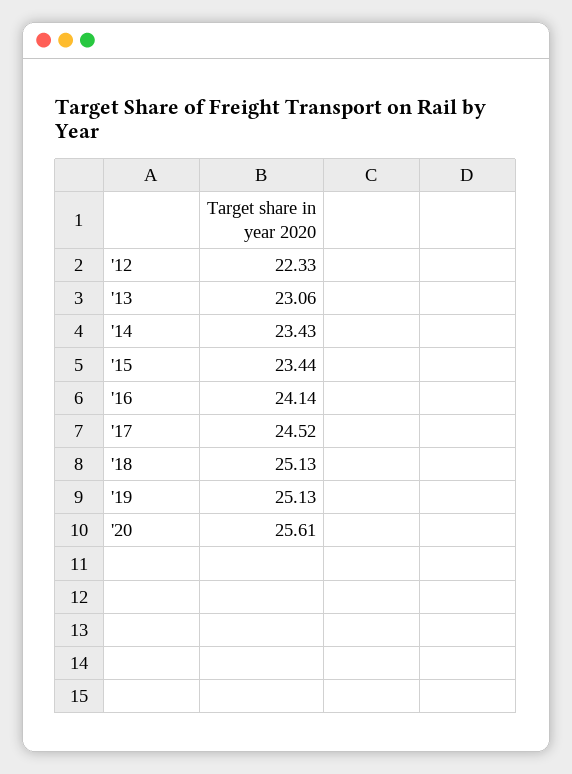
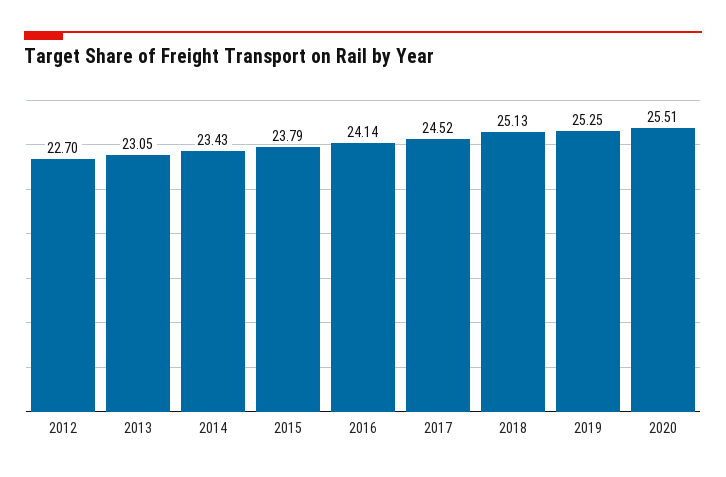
  {
-   "'12": 22.33,
+   "'12": 22.7,
-   "'13": 23.06,
+   "'13": 23.05,
    "'14": 23.43,
-   "'15": 23.44,
+   "'15": 23.79,
    "'16": 24.14,
    "'17": 24.52,
    "'18": 25.13,
-   "'19": 25.13,
+   "'19": 25.25,
-   "'20": 25.61
+   "'20": 25.51
  }

